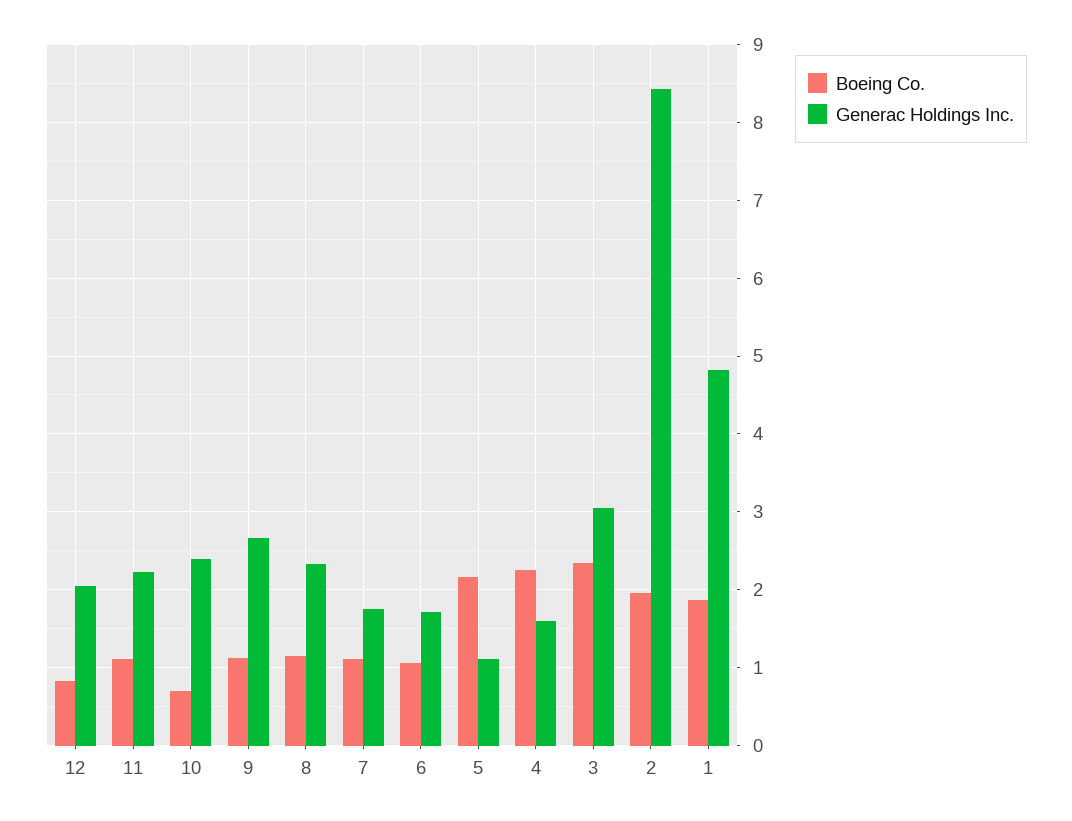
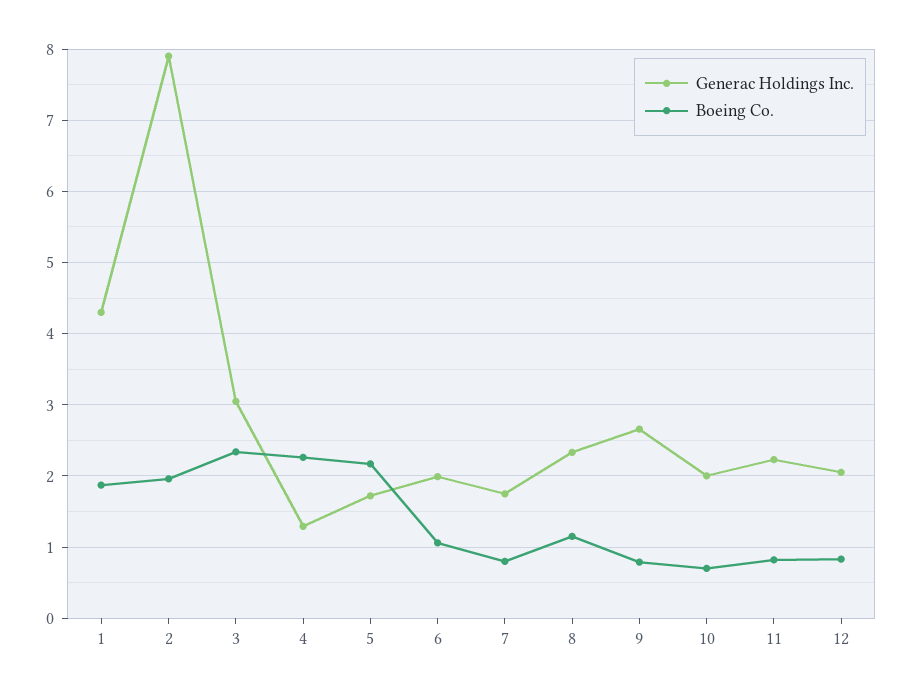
  {
    "Boeing Co.": {
      "12": 0.8,
-     "11": 1.1,
+     "11": 0.8,
      "10": 0.7,
-     "9": 1.1,
+     "9": 0.8,
      "8": 1.2,
-     "7": 1.1,
+     "7": 0.8,
      "6": 1.1,
      "5": 2.2,
      "4": 2.3,
      "3": 2.3,
      "2": 2,
      "1": 1.9
    },
    "Generac Holdings Inc.": {
      "12": 2.1,
      "11": 2.2,
-     "10": 2.4,
+     "10": 2,
      "9": 2.7,
      "8": 2.3,
      "7": 1.8,
-     "6": 1.7,
+     "6": 2,
-     "5": 1.1,
+     "5": 1.7,
-     "4": 1.6,
+     "4": 1.3,
      "3": 3.1,
-     "2": 8.4,
+     "2": 7.9,
-     "1": 4.8
+     "1": 4.3
    }
  }

